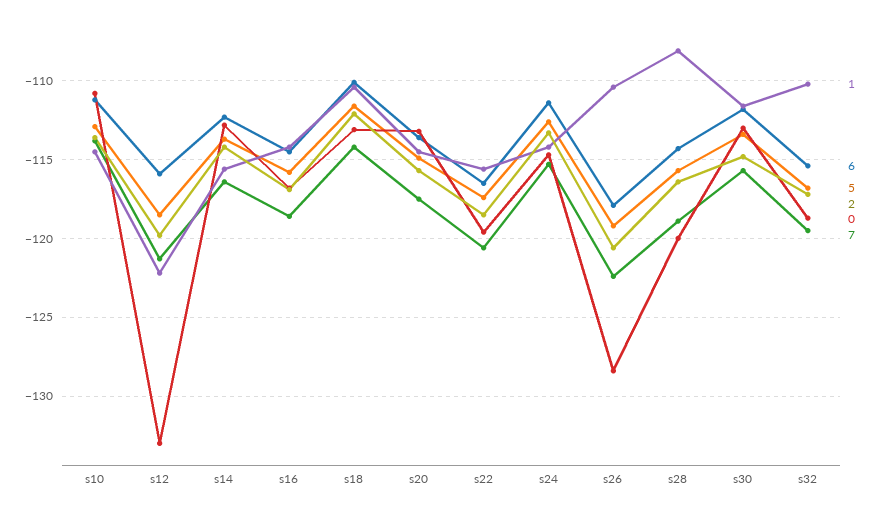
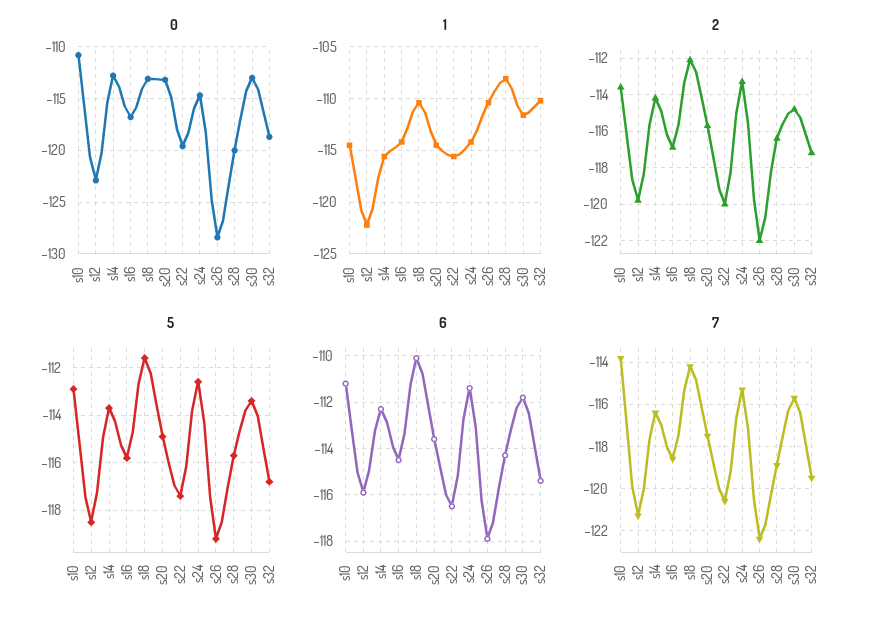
  {
    "1": {
      "s10": -114.5,
      "s12": -122,
      "s14": -115.5,
      "s16": -114,
      "s18": -110.5,
      "s20": -114.5,
      "s22": -115.5,
      "s24": -114,
      "s26": -110.5,
      "s28": -108,
      "s30": -111.5,
      "s32": -110
    },
    "6": {
      "s10": -111,
      "s12": -116,
      "s14": -112.5,
      "s16": -114.5,
      "s18": -110,
      "s20": -113.5,
      "s22": -116.5,
      "s24": -111.5,
      "s26": -118,
      "s28": -114.5,
      "s30": -112,
      "s32": -115.5
    },
    "5": {
      "s10": -113,
      "s12": -118.5,
      "s14": -113.5,
      "s16": -116,
      "s18": -111.5,
      "s20": -115,
      "s22": -117.5,
      "s24": -112.5,
      "s26": -119,
      "s28": -115.5,
      "s30": -113.5,
      "s32": -117
    },
    "2": {
      "s10": -113.5,
      "s12": -120,
      "s14": -114,
      "s16": -117,
      "s18": -112,
      "s20": -115.5,
-     "s22": -118.5,
+     "s22": -120,
      "s24": -113.5,
-     "s26": -120.5,
+     "s26": -122,
      "s28": -116.5,
      "s30": -115,
      "s32": -117
    },
    "0": {
      "s10": -111,
-     "s12": -133,
+     "s12": -123,
      "s14": -113,
      "s16": -117,
      "s18": -113,
      "s20": -113,
      "s22": -119.5,
      "s24": -114.5,
      "s26": -128.5,
      "s28": -120,
      "s30": -113,
      "s32": -118.5
    },
    "7": {
      "s10": -114,
      "s12": -121.5,
      "s14": -116.5,
      "s16": -118.5,
      "s18": -114,
      "s20": -117.5,
      "s22": -120.5,
      "s24": -115.5,
      "s26": -122.5,
      "s28": -119,
      "s30": -115.5,
      "s32": -119.5
    }
  }

